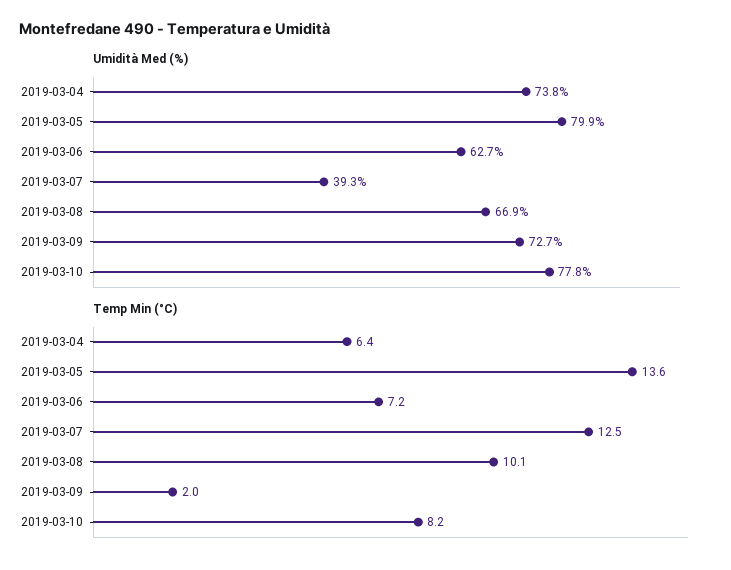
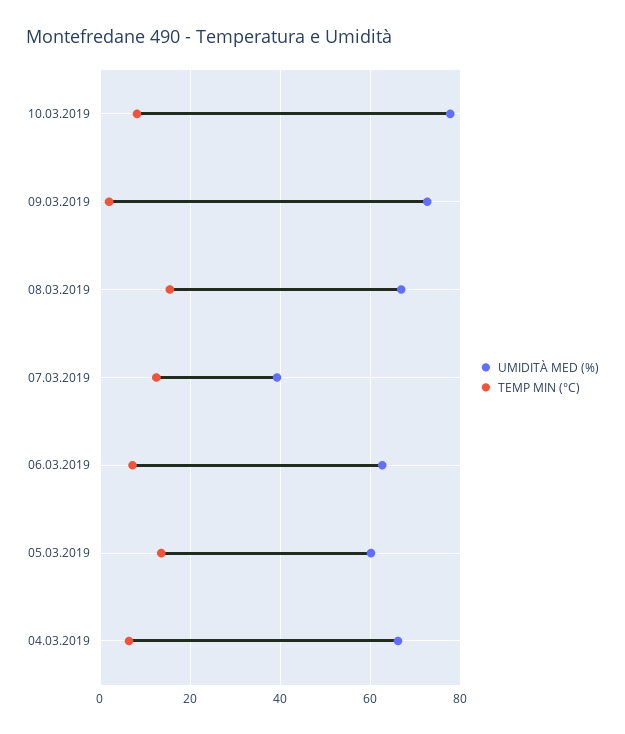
  {
    "Umidità Med (%)": {
-     "2019-03-04": 73.8,
+     "2019-03-04": 66,
-     "2019-03-05": 79.9,
+     "2019-03-05": 60,
      "2019-03-06": 62.7,
      "2019-03-07": 39.3,
      "2019-03-08": 66.9,
      "2019-03-09": 72.7,
      "2019-03-10": 77.8
    },
    "Temp Min (°C)": {
      "2019-03-04": 6.4,
      "2019-03-05": 13.6,
      "2019-03-06": 7.2,
      "2019-03-07": 12.5,
-     "2019-03-08": 10.1,
+     "2019-03-08": 16,
      "2019-03-09": 2,
      "2019-03-10": 8.2
    }
  }

